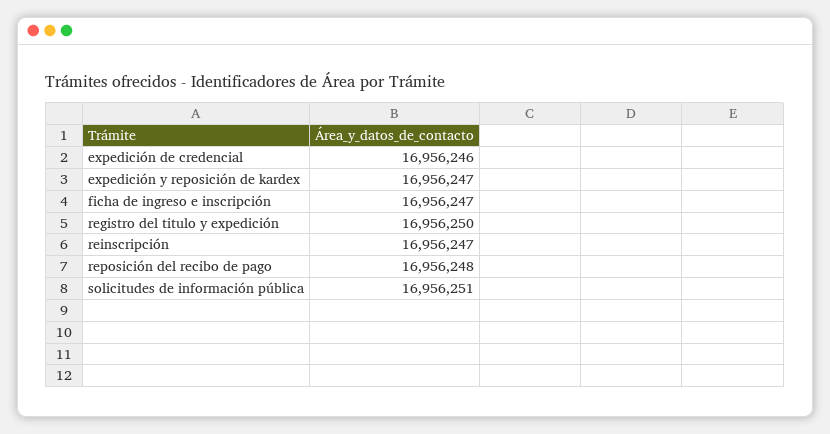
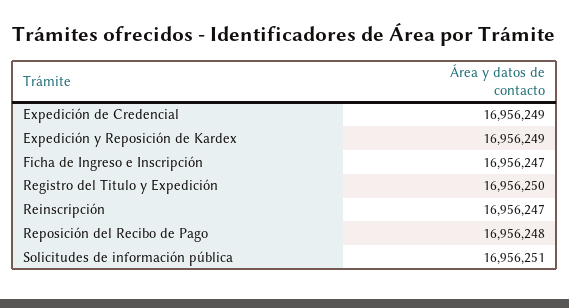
  {
-   "expedición de credencial": 16956246,
+   "expedición de credencial": 16956249,
-   "expedición y reposición de kardex": 16956247,
+   "expedición y reposición de kardex": 16956249,
    "ficha de ingreso e inscripción": 16956247,
    "registro del titulo y expedición": 16956250,
    "reinscripción": 16956247,
    "reposición del recibo de pago": 16956248,
    "solicitudes de información pública": 16956251
  }

